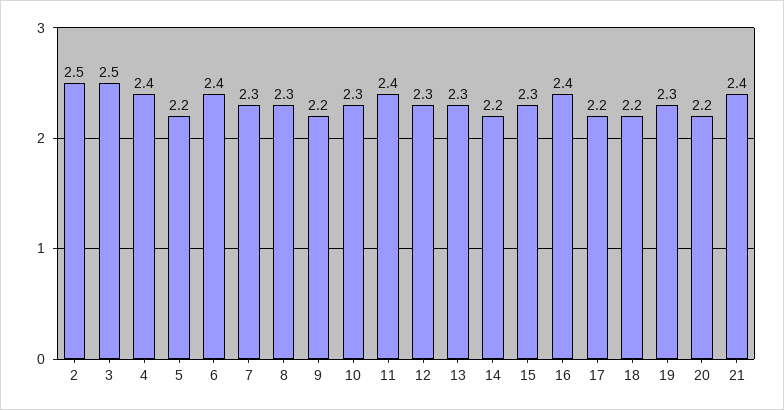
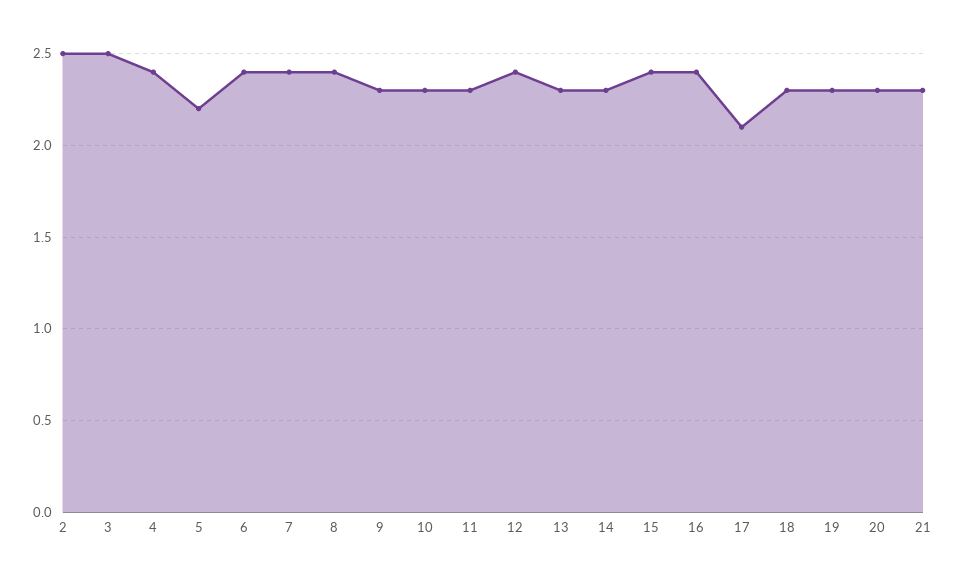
  {
    "2": 2.5,
    "3": 2.5,
    "4": 2.4,
    "5": 2.2,
    "6": 2.4,
-   "7": 2.3,
+   "7": 2.4,
-   "8": 2.3,
+   "8": 2.4,
-   "9": 2.2,
+   "9": 2.3,
    "10": 2.3,
-   "11": 2.4,
+   "11": 2.3,
-   "12": 2.3,
+   "12": 2.4,
    "13": 2.3,
-   "14": 2.2,
+   "14": 2.3,
-   "15": 2.3,
+   "15": 2.4,
    "16": 2.4,
-   "17": 2.2,
+   "17": 2.1,
-   "18": 2.2,
+   "18": 2.3,
    "19": 2.3,
-   "20": 2.2,
+   "20": 2.3,
-   "21": 2.4
+   "21": 2.3
  }

